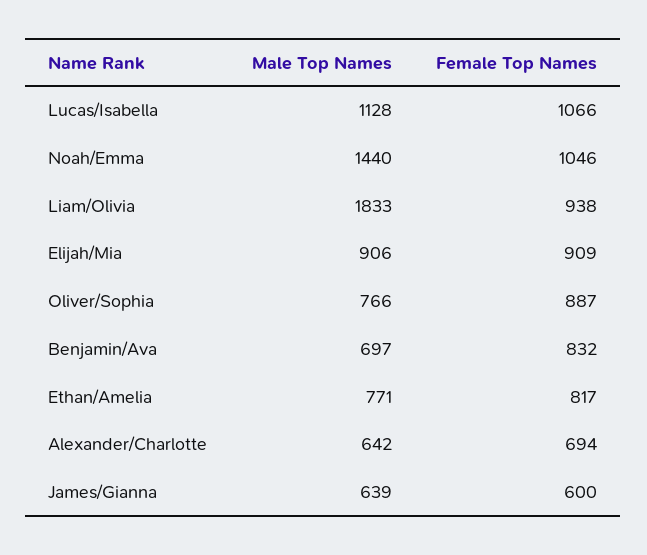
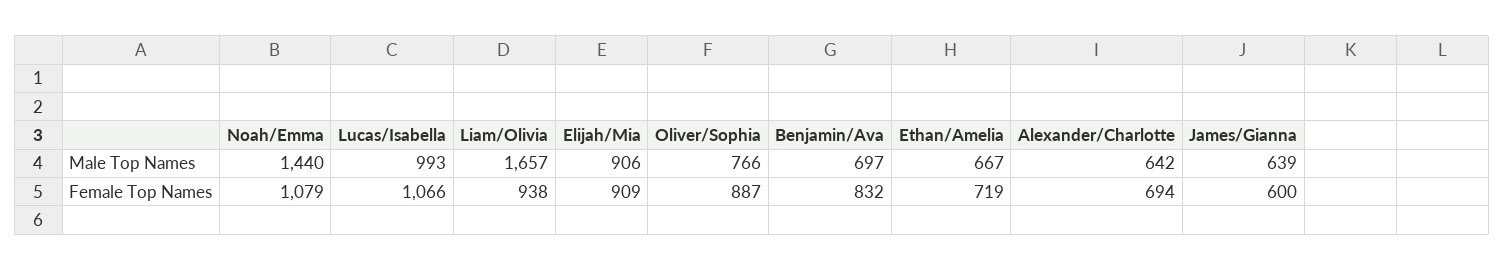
  {
    "Male Top Names": {
-     "Lucas/Isabella": 1128,
+     "Lucas/Isabella": 993,
      "Noah/Emma": 1440,
-     "Liam/Olivia": 1833,
+     "Liam/Olivia": 1657,
      "Elijah/Mia": 906,
      "Oliver/Sophia": 766,
      "Benjamin/Ava": 697,
-     "Ethan/Amelia": 771,
+     "Ethan/Amelia": 667,
      "Alexander/Charlotte": 642,
      "James/Gianna": 639
    },
    "Female Top Names": {
      "Lucas/Isabella": 1066,
-     "Noah/Emma": 1046,
+     "Noah/Emma": 1079,
      "Liam/Olivia": 938,
      "Elijah/Mia": 909,
      "Oliver/Sophia": 887,
      "Benjamin/Ava": 832,
-     "Ethan/Amelia": 817,
+     "Ethan/Amelia": 719,
      "Alexander/Charlotte": 694,
      "James/Gianna": 600
    }
  }

